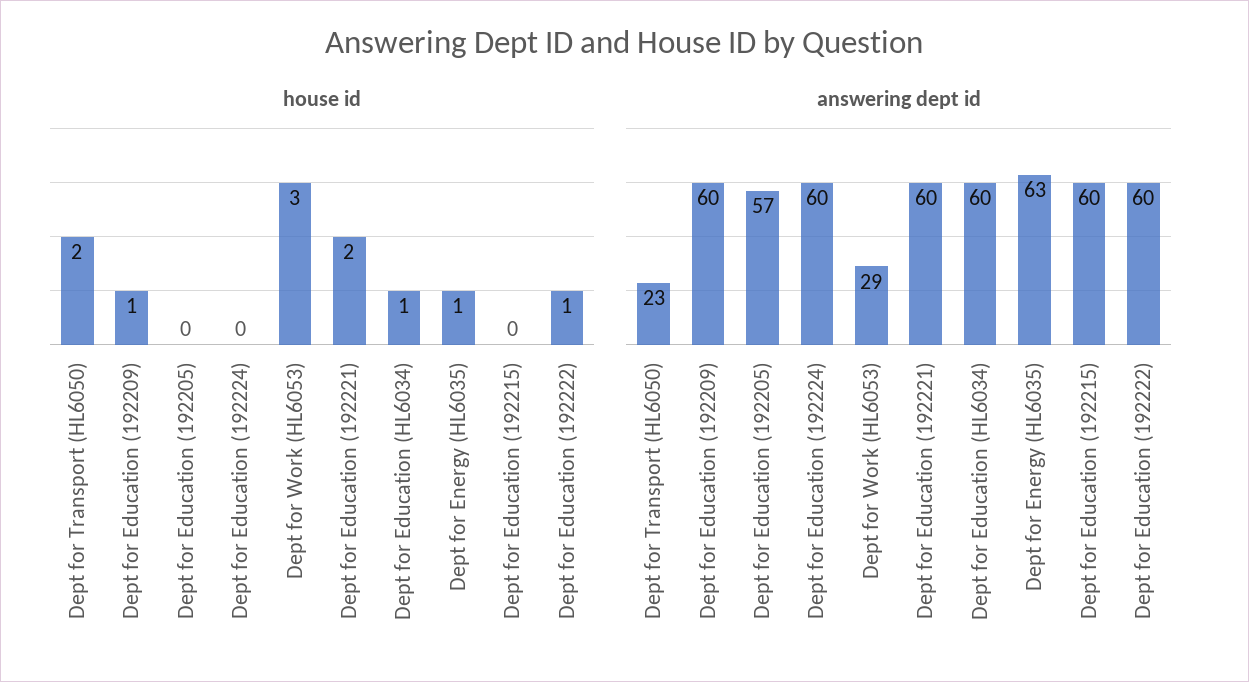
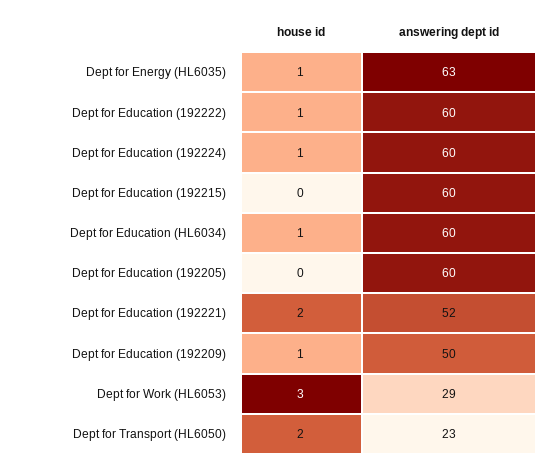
  {
    "house id": {
      "Dept for Transport (HL6050)": 2,
      "Dept for Education (192209)": 1,
      "Dept for Education (192205)": 0,
-     "Dept for Education (192224)": 0,
+     "Dept for Education (192224)": 1,
      "Dept for Work (HL6053)": 3,
      "Dept for Education (192221)": 2,
      "Dept for Education (HL6034)": 1,
      "Dept for Energy (HL6035)": 1,
      "Dept for Education (192215)": 0,
      "Dept for Education (192222)": 1
    },
    "answering dept id": {
      "Dept for Transport (HL6050)": 23,
-     "Dept for Education (192209)": 60,
+     "Dept for Education (192209)": 50,
-     "Dept for Education (192205)": 57,
+     "Dept for Education (192205)": 60,
      "Dept for Education (192224)": 60,
      "Dept for Work (HL6053)": 29,
-     "Dept for Education (192221)": 60,
+     "Dept for Education (192221)": 52,
      "Dept for Education (HL6034)": 60,
      "Dept for Energy (HL6035)": 63,
      "Dept for Education (192215)": 60,
      "Dept for Education (192222)": 60
    }
  }

